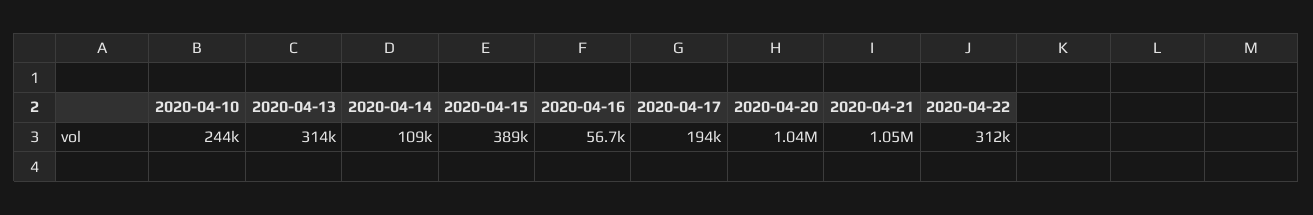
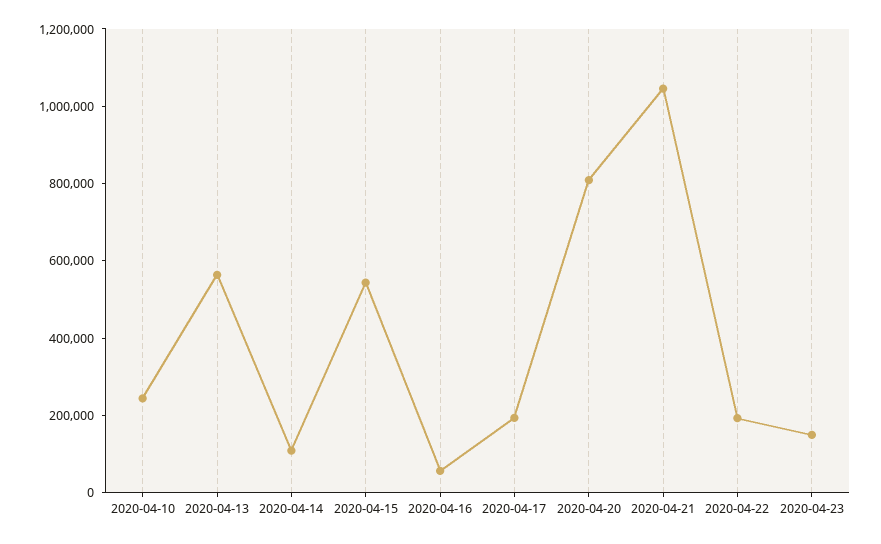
  {
    "2020-04-10": 244000,
-   "2020-04-13": 314000,
+   "2020-04-13": 550000,
    "2020-04-14": 109000,
-   "2020-04-15": 389000,
+   "2020-04-15": 550000,
    "2020-04-16": 56700,
    "2020-04-17": 194000,
-   "2020-04-20": 1040000,
+   "2020-04-20": 800000,
    "2020-04-21": 1050000,
-   "2020-04-22": 312000
+   "2020-04-22": 200000,
+   "2020-04-23": 150000
  }

